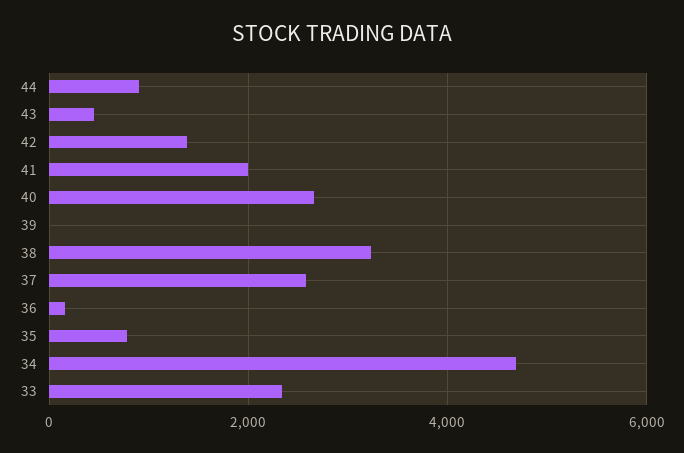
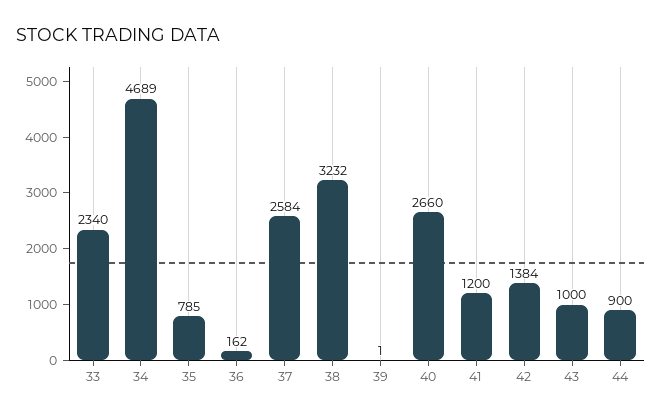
  {
    "44": 900,
-   "43": 400,
+   "43": 1000,
    "42": 1384,
-   "41": 2000,
+   "41": 1200,
    "40": 2660,
    "39": 1,
    "38": 3232,
    "37": 2584,
    "36": 162,
    "35": 785,
    "34": 4689,
    "33": 2340
  }

